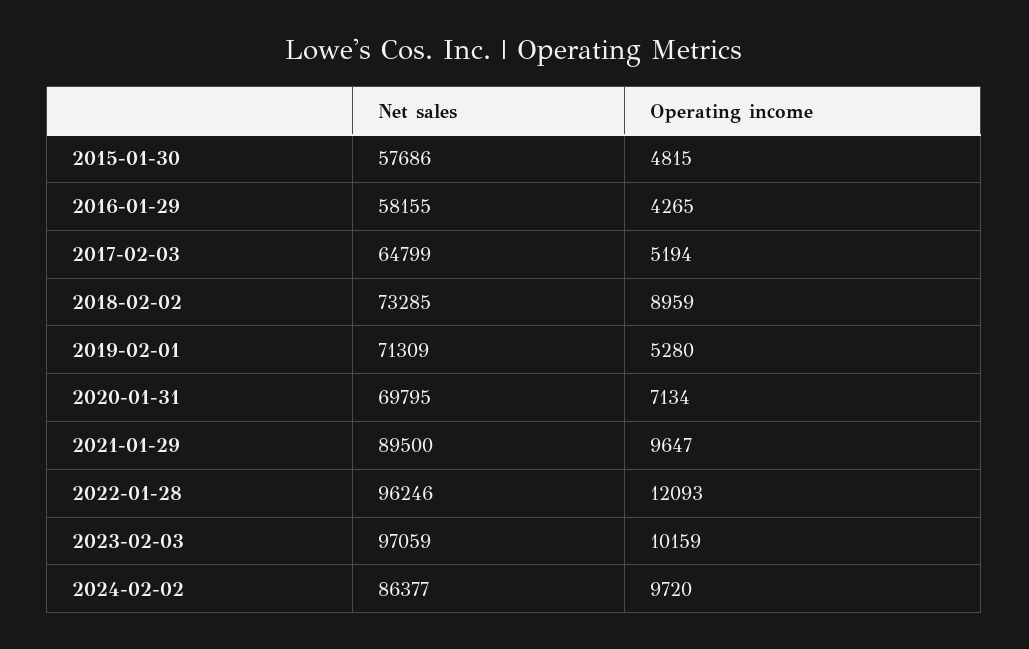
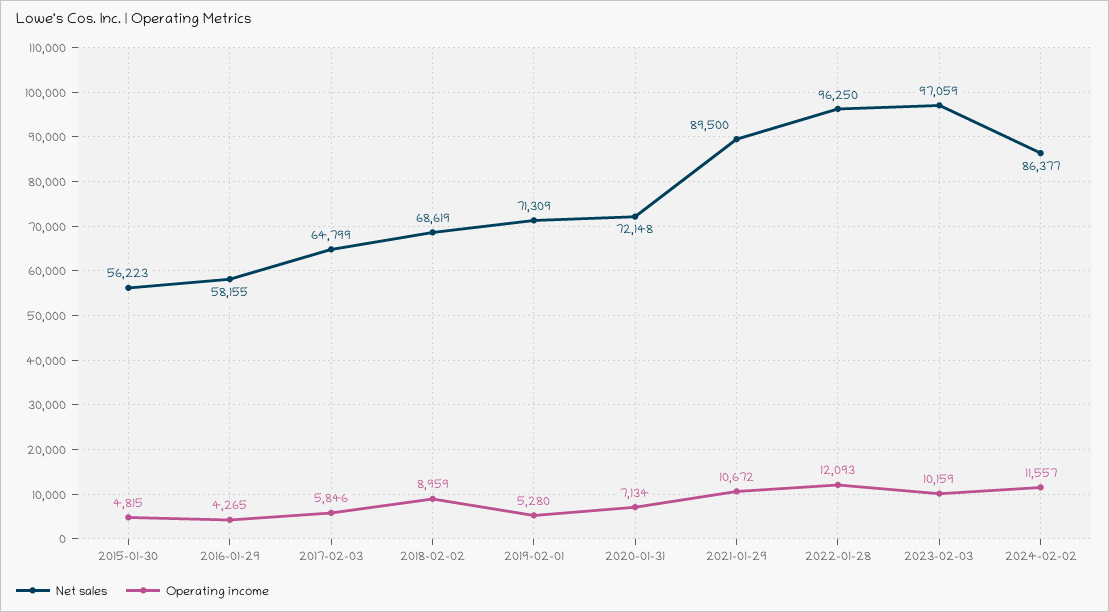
  {
    "Net sales": {
-     "2015-01-30": 57686,
+     "2015-01-30": 56223,
      "2016-01-29": 58155,
      "2017-02-03": 64799,
-     "2018-02-02": 73285,
+     "2018-02-02": 68619,
      "2019-02-01": 71309,
-     "2020-01-31": 69795,
+     "2020-01-31": 72148,
      "2021-01-29": 89500,
-     "2022-01-28": 96246,
+     "2022-01-28": 96250,
      "2023-02-03": 97059,
      "2024-02-02": 86377
    },
    "Operating income": {
      "2015-01-30": 4815,
      "2016-01-29": 4265,
-     "2017-02-03": 5194,
+     "2017-02-03": 5846,
      "2018-02-02": 8959,
      "2019-02-01": 5280,
      "2020-01-31": 7134,
-     "2021-01-29": 9647,
+     "2021-01-29": 10672,
      "2022-01-28": 12093,
      "2023-02-03": 10159,
-     "2024-02-02": 9720
+     "2024-02-02": 11557
    }
  }

